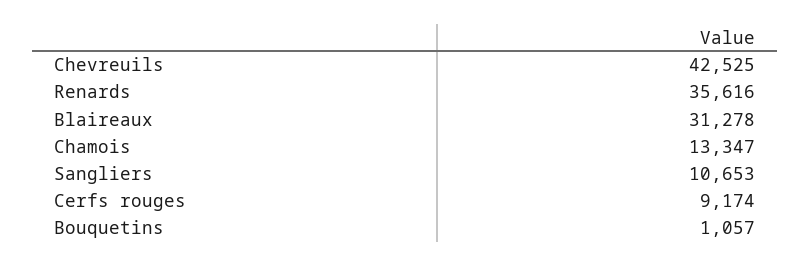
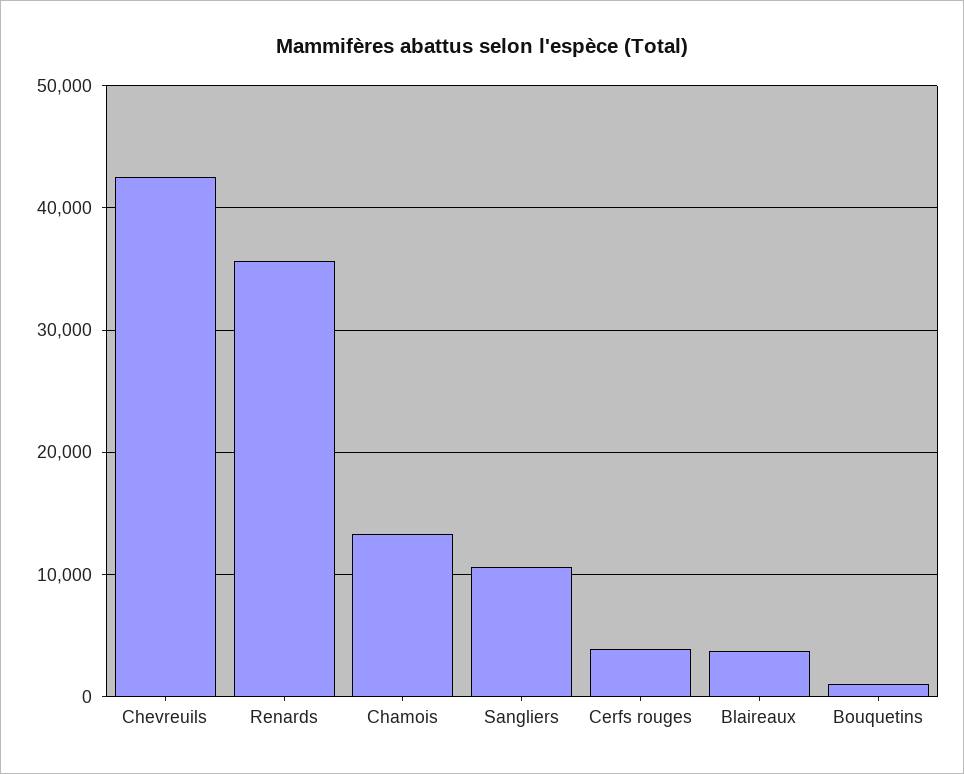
  {
    "Chevreuils": 42525,
    "Renards": 35616,
-   "Blaireaux": 31278,
+   "Blaireaux": 4000,
    "Chamois": 13347,
    "Sangliers": 10653,
-   "Cerfs rouges": 9174,
+   "Cerfs rouges": 4000,
    "Bouquetins": 1057
  }

